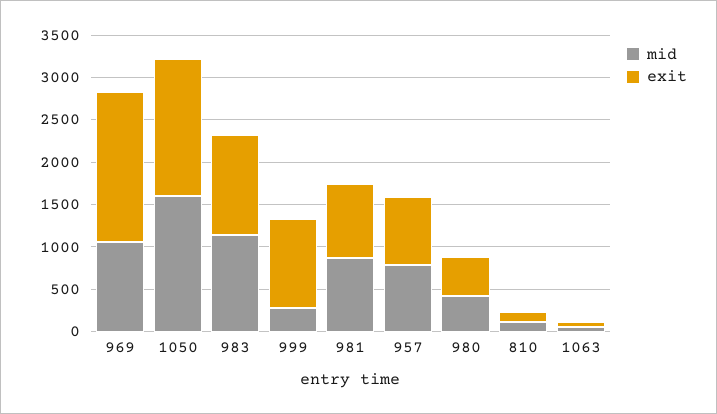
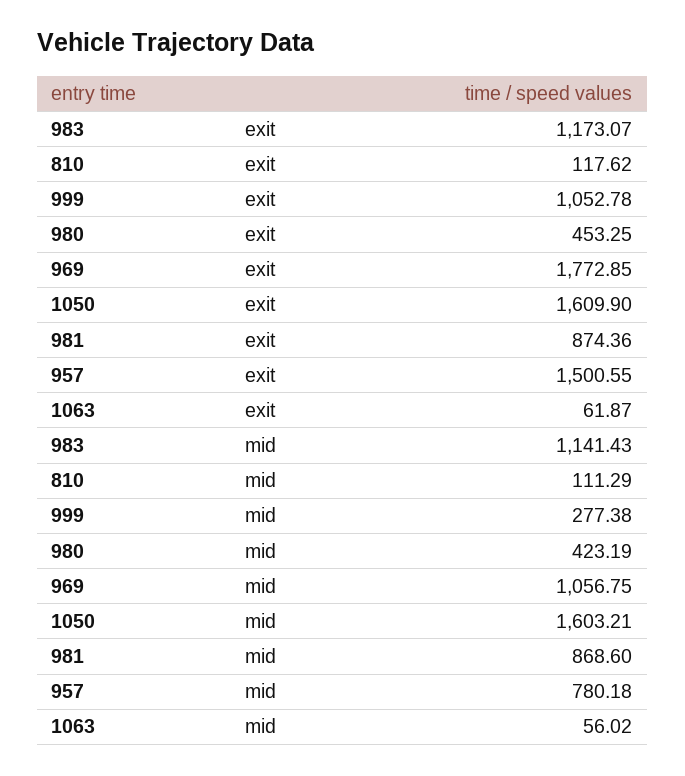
  {
    "mid": {
      "969": 1056.75,
      "1050": 1603.21,
      "983": 1141.43,
      "999": 277.38,
      "981": 868.6,
      "957": 780.18,
      "980": 423.19,
      "810": 111.29,
      "1063": 56.02
    },
    "exit": {
      "969": 1772.85,
      "1050": 1609.9,
      "983": 1173.07,
      "999": 1052.78,
      "981": 874.36,
-     "957": 800,
+     "957": 1500.55,
      "980": 453.25,
      "810": 117.62,
      "1063": 61.87
    }
  }

